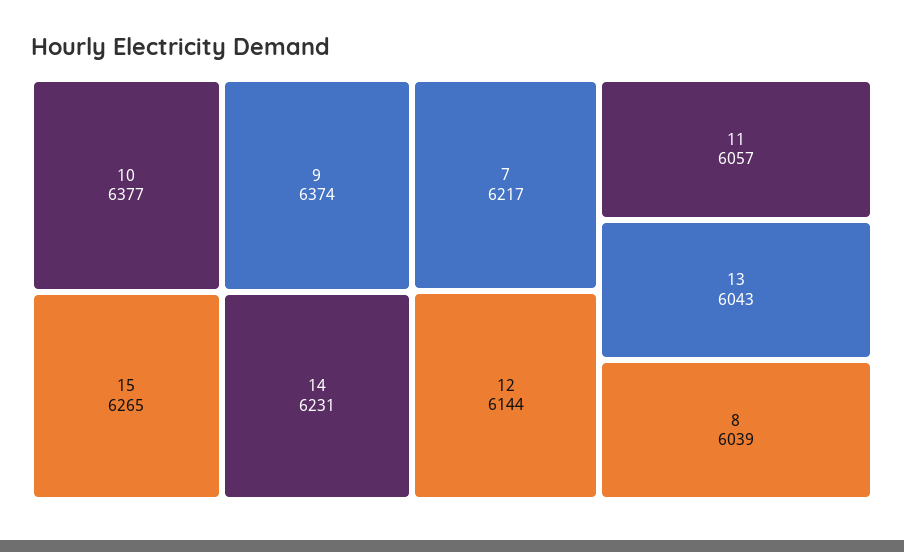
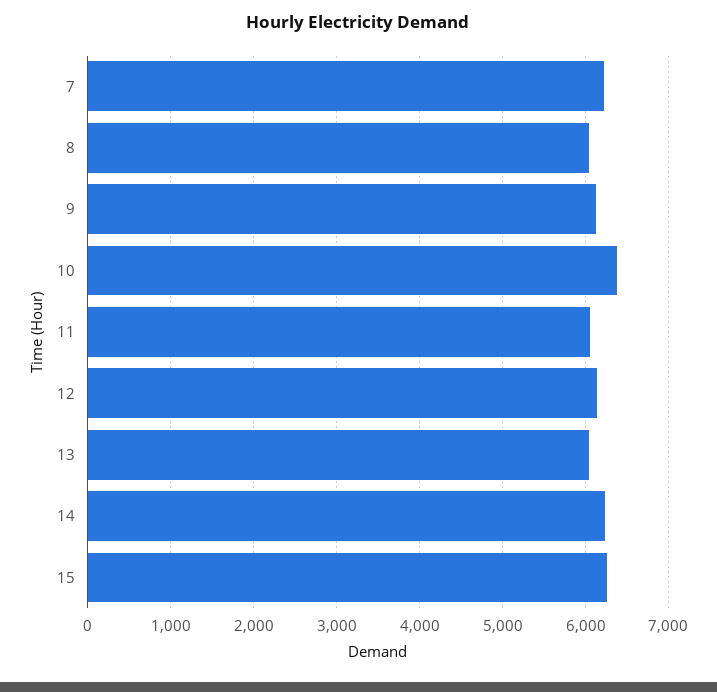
  {
    "10": 6377,
-   "9": 6374,
+   "9": 6100,
    "15": 6265,
    "14": 6231,
    "7": 6217,
    "12": 6144,
    "11": 6057,
    "13": 6043,
    "8": 6039
  }

